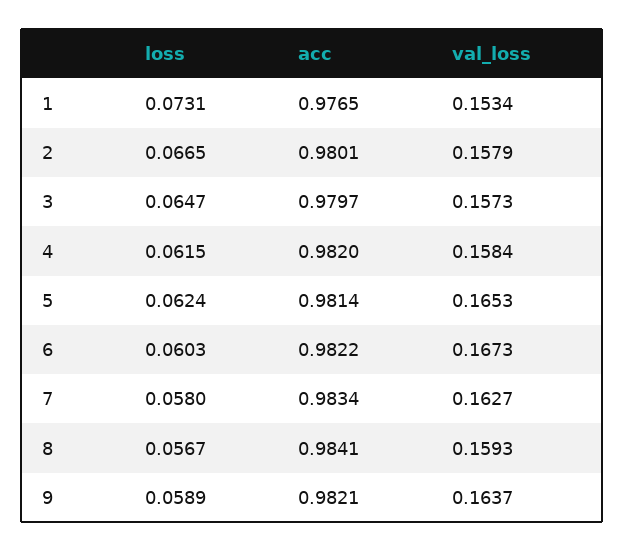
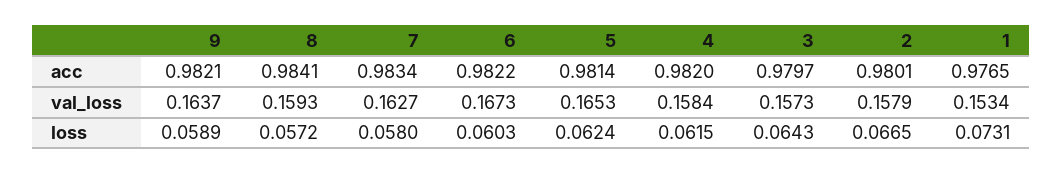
  {
    "loss": {
      "1": 0.0731,
      "2": 0.0665,
-     "3": 0.0647,
+     "3": 0.0643,
      "4": 0.0615,
      "5": 0.0624,
      "6": 0.0603,
      "7": 0.058,
-     "8": 0.0567,
+     "8": 0.0572,
      "9": 0.0589
    },
    "acc": {
      "1": 0.9765,
      "2": 0.9801,
      "3": 0.9797,
      "4": 0.982,
      "5": 0.9814,
      "6": 0.9822,
      "7": 0.9834,
      "8": 0.9841,
      "9": 0.9821
    },
    "val_loss": {
      "1": 0.1534,
      "2": 0.1579,
      "3": 0.1573,
      "4": 0.1584,
      "5": 0.1653,
      "6": 0.1673,
      "7": 0.1627,
      "8": 0.1593,
      "9": 0.1637
    }
  }

